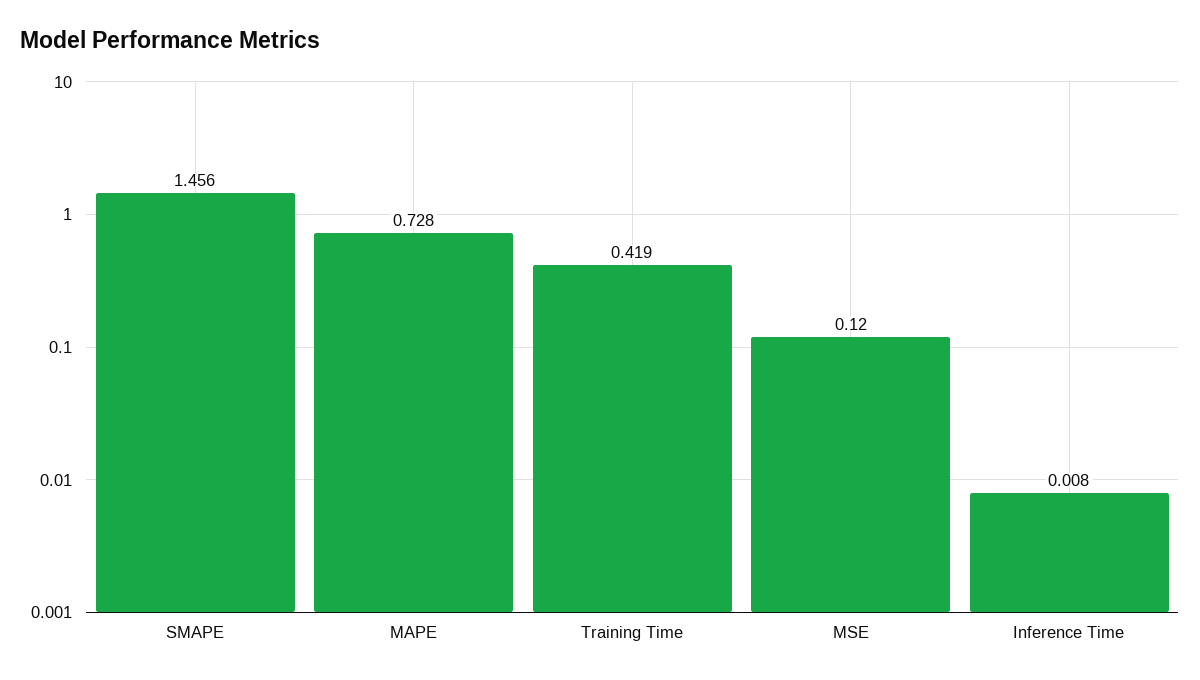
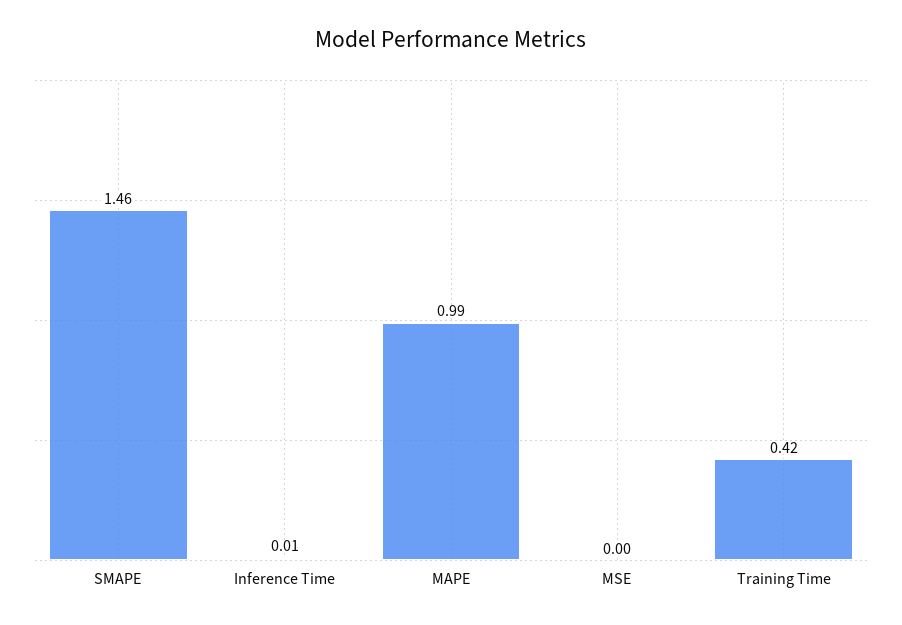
  {
    "SMAPE": 1.456,
-   "MAPE": 0.728,
+   "MAPE": 0.99,
    "Training Time": 0.419,
-   "MSE": 0.12,
+   "MSE": 0,
    "Inference Time": 0.008
  }

